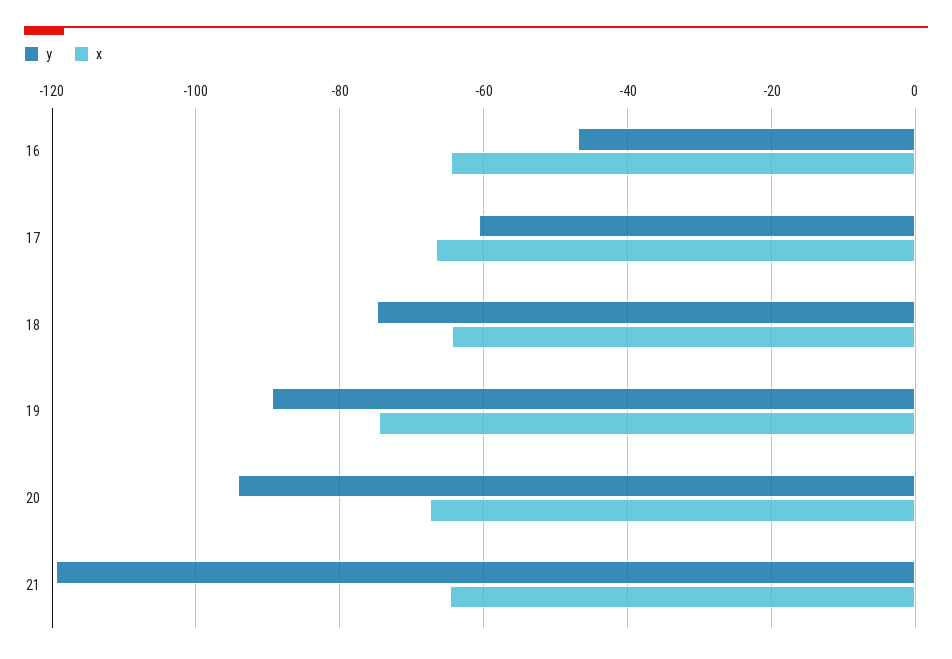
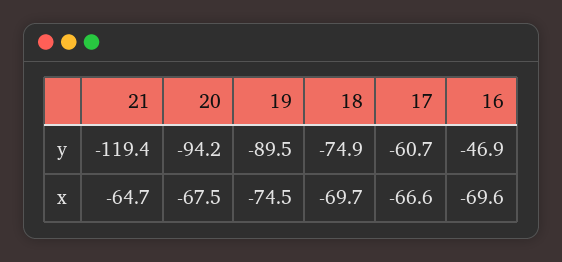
  {
    "y": {
      "16": -46.9,
      "17": -60.7,
      "18": -74.9,
      "19": -89.5,
      "20": -94.2,
      "21": -119.4
    },
    "x": {
-     "16": -64,
+     "16": -69.6,
      "17": -66.6,
-     "18": -64,
+     "18": -69.7,
      "19": -74.5,
      "20": -67.5,
      "21": -64.7
    }
  }

